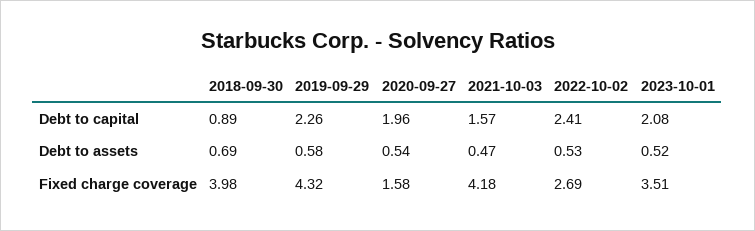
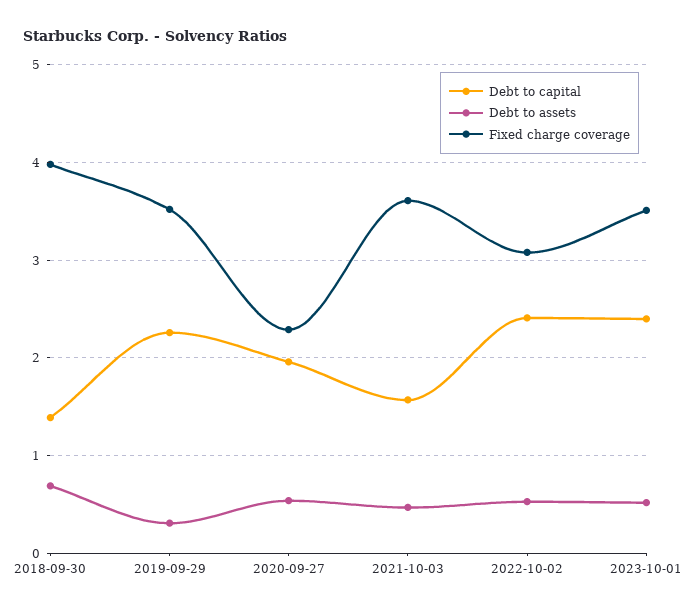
  {
    "Debt to capital": {
-     "2018-09-30": 0.89,
+     "2018-09-30": 1.4,
      "2019-09-29": 2.26,
      "2020-09-27": 1.96,
      "2021-10-03": 1.57,
      "2022-10-02": 2.41,
-     "2023-10-01": 2.08
+     "2023-10-01": 2.4
    },
    "Debt to assets": {
      "2018-09-30": 0.69,
-     "2019-09-29": 0.58,
+     "2019-09-29": 0.3,
      "2020-09-27": 0.54,
      "2021-10-03": 0.47,
      "2022-10-02": 0.53,
      "2023-10-01": 0.52
    },
    "Fixed charge coverage": {
      "2018-09-30": 3.98,
-     "2019-09-29": 4.32,
+     "2019-09-29": 3.5,
-     "2020-09-27": 1.58,
+     "2020-09-27": 2.3,
-     "2021-10-03": 4.18,
+     "2021-10-03": 3.6,
-     "2022-10-02": 2.69,
+     "2022-10-02": 3.1,
      "2023-10-01": 3.51
    }
  }

